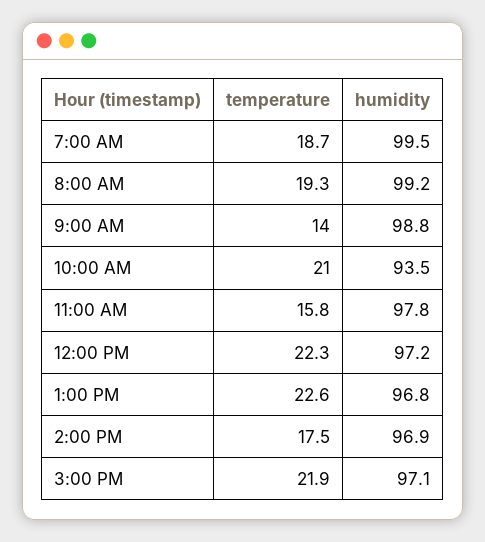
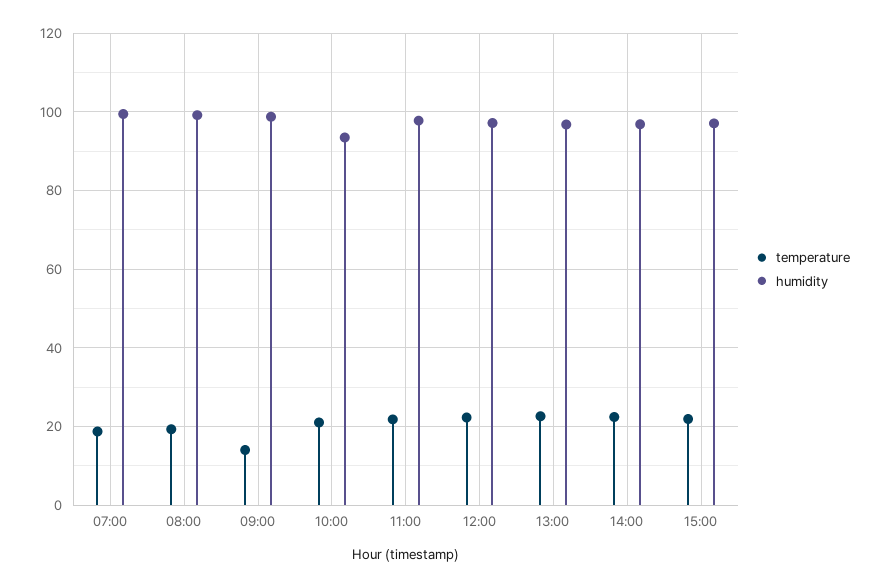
  {
    "temperature": {
      "7:00 AM": 18.7,
      "8:00 AM": 19.3,
      "9:00 AM": 14,
      "10:00 AM": 21,
-     "11:00 AM": 15.8,
+     "11:00 AM": 22,
      "12:00 PM": 22.3,
      "1:00 PM": 22.6,
-     "2:00 PM": 17.5,
+     "2:00 PM": 22,
      "3:00 PM": 21.9
    },
    "humidity": {
      "7:00 AM": 99.5,
      "8:00 AM": 99.2,
      "9:00 AM": 98.8,
      "10:00 AM": 93.5,
      "11:00 AM": 97.8,
      "12:00 PM": 97.2,
      "1:00 PM": 96.8,
      "2:00 PM": 96.9,
      "3:00 PM": 97.1
    }
  }

